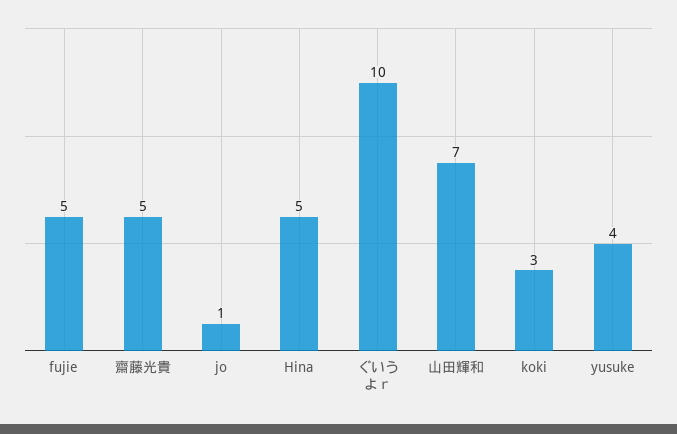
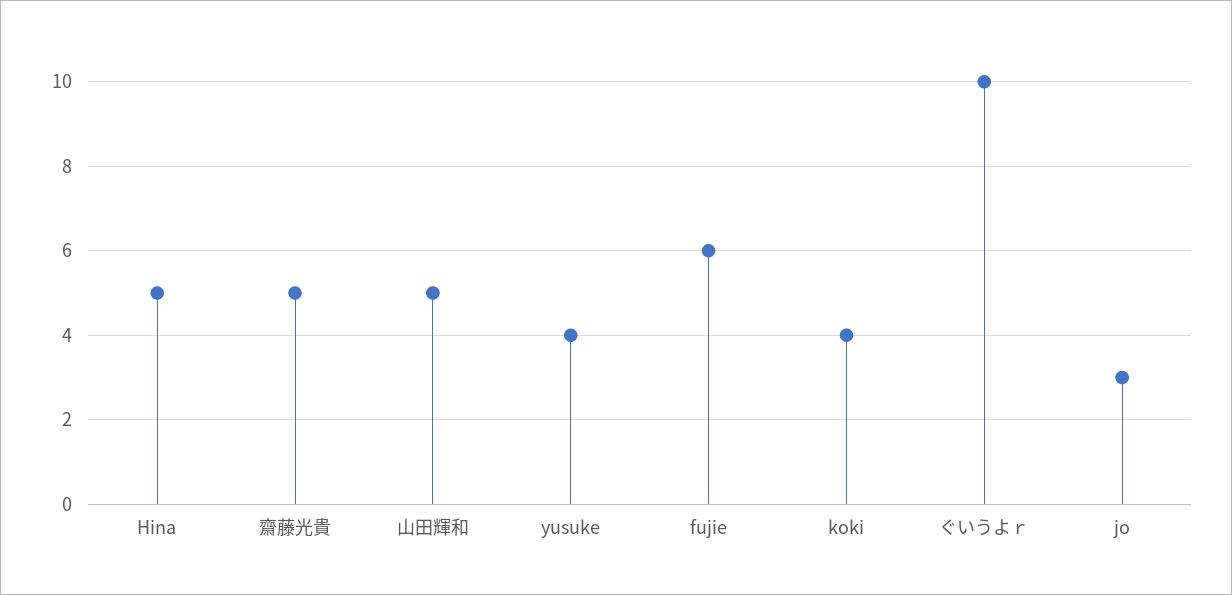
  {
-   "fujie": 5,
+   "fujie": 6,
    "齋藤光貴": 5,
-   "jo": 1,
+   "jo": 3,
    "Hina": 5,
    "ぐいうよｒ": 10,
-   "山田輝和": 7,
+   "山田輝和": 5,
-   "koki": 3,
+   "koki": 4,
    "yusuke": 4
  }

